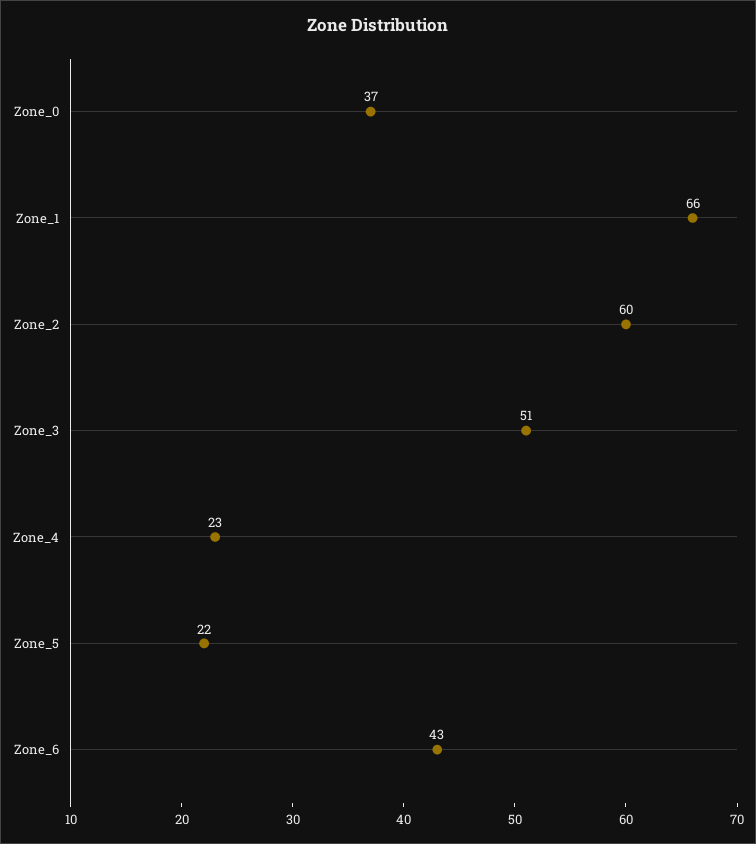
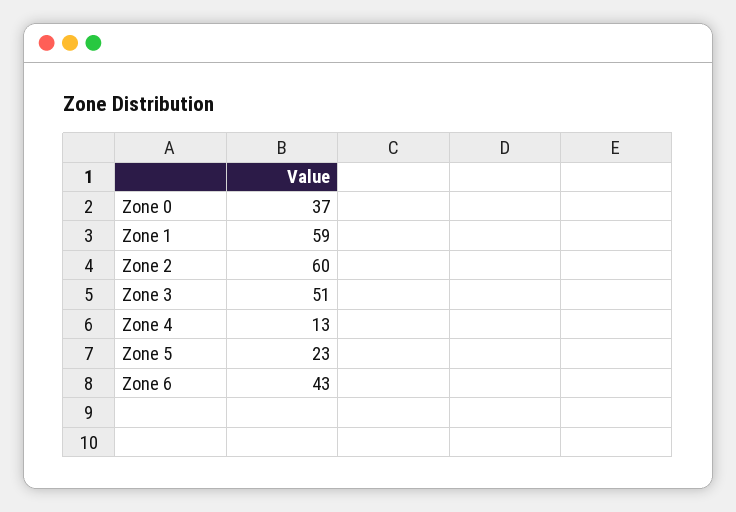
  {
    "Zone_0": 37,
-   "Zone_1": 66,
+   "Zone_1": 59,
    "Zone_2": 60,
    "Zone_3": 51,
-   "Zone_4": 23,
+   "Zone_4": 13,
-   "Zone_5": 22,
+   "Zone_5": 23,
    "Zone_6": 43
  }

